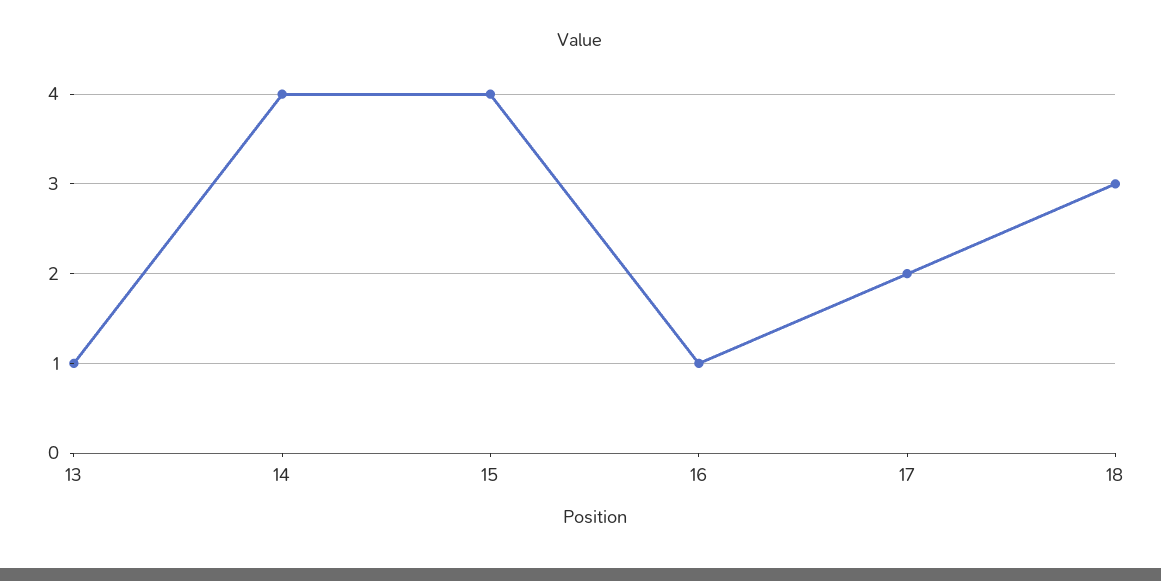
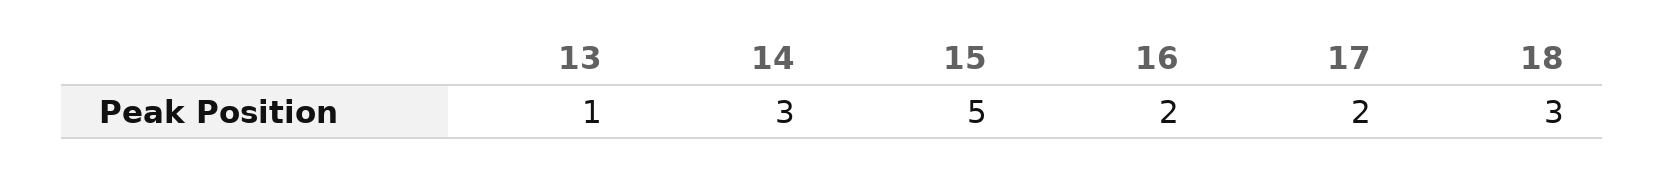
  {
    "13": 1,
-   "14": 4,
+   "14": 3,
-   "15": 4,
+   "15": 5,
-   "16": 1,
+   "16": 2,
    "17": 2,
    "18": 3
  }

